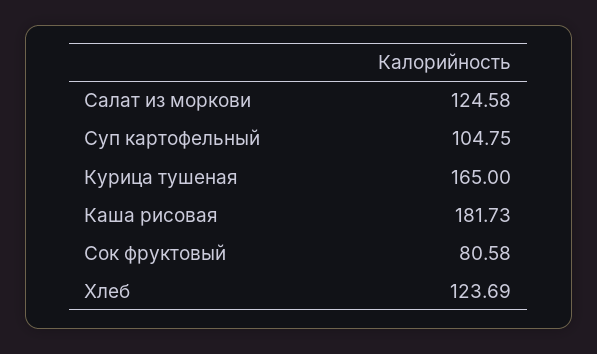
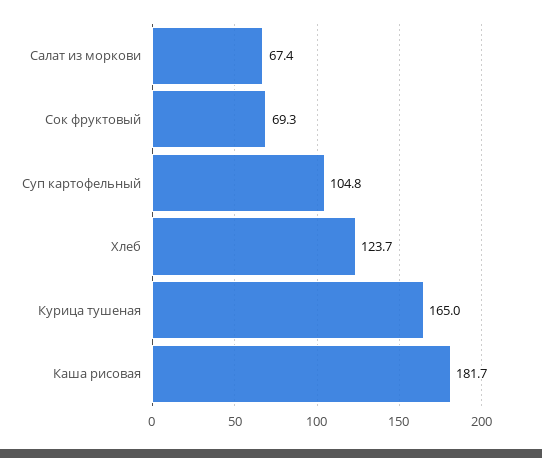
  {
-   "Салат из моркови": 124.58,
+   "Салат из моркови": 67.4,
    "Суп картофельный": 104.75,
    "Курица тушеная": 165,
    "Каша рисовая": 181.73,
-   "Сок фруктовый": 80.58,
+   "Сок фруктовый": 69.3,
    "Хлеб": 123.69
  }

